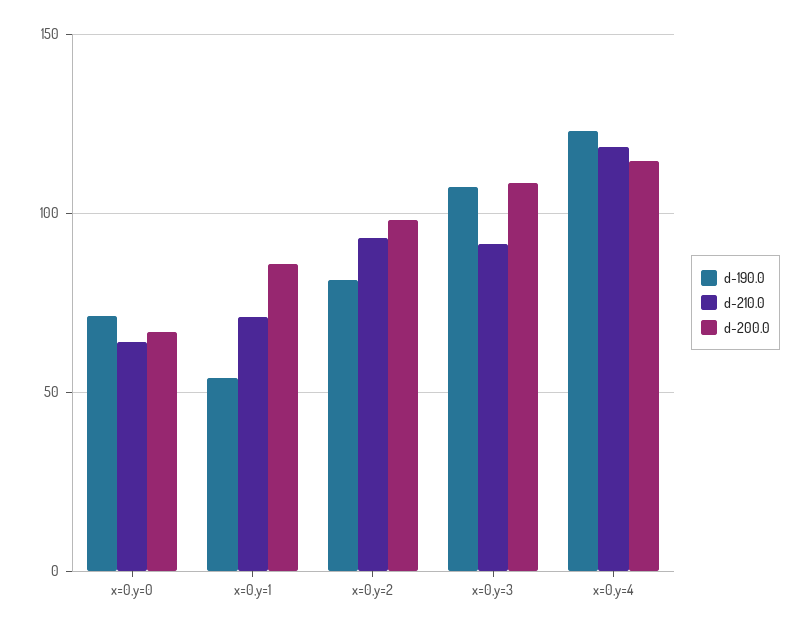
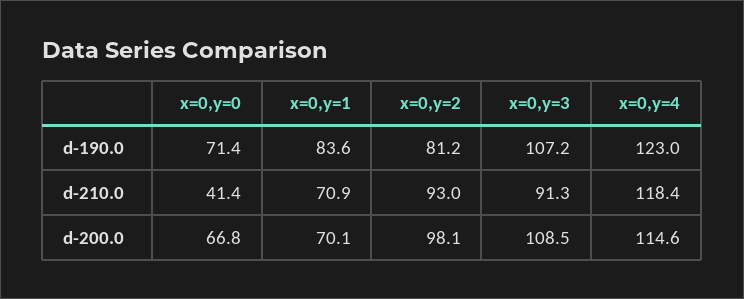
  {
    "d-190.0": {
      "x=0,y=0": 71.4,
-     "x=0,y=1": 55,
+     "x=0,y=1": 83.6,
      "x=0,y=2": 81.2,
      "x=0,y=3": 107.2,
      "x=0,y=4": 123
    },
    "d-210.0": {
-     "x=0,y=0": 65,
+     "x=0,y=0": 41.4,
      "x=0,y=1": 70.9,
      "x=0,y=2": 93,
      "x=0,y=3": 91.3,
      "x=0,y=4": 118.4
    },
    "d-200.0": {
      "x=0,y=0": 66.8,
-     "x=0,y=1": 85,
+     "x=0,y=1": 70.1,
      "x=0,y=2": 98.1,
      "x=0,y=3": 108.5,
      "x=0,y=4": 114.6
    }
  }

